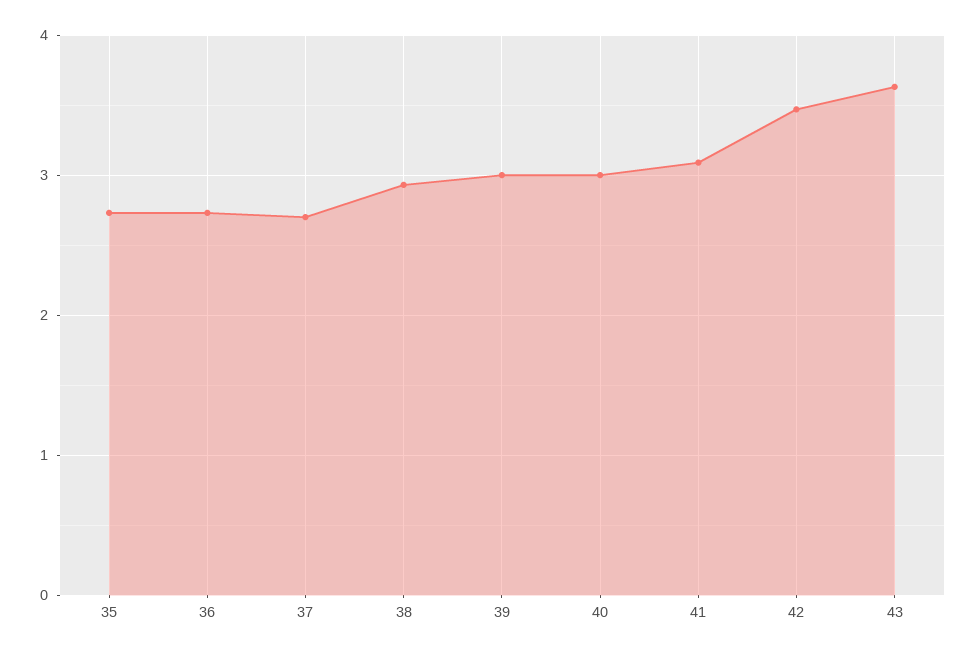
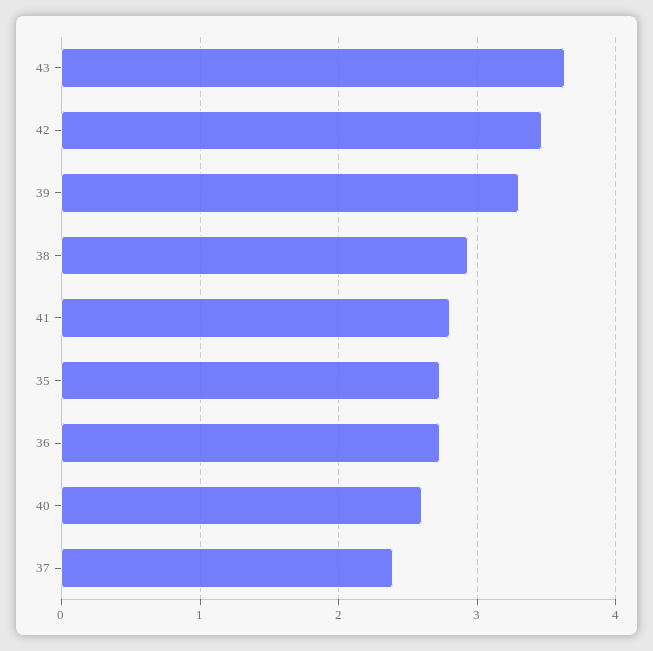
  {
    "35": 2.7,
    "36": 2.7,
-   "37": 2.7,
+   "37": 2.4,
    "38": 2.9,
-   "39": 3,
+   "39": 3.3,
-   "40": 3,
+   "40": 2.6,
-   "41": 3.1,
+   "41": 2.8,
    "42": 3.5,
    "43": 3.6
  }

